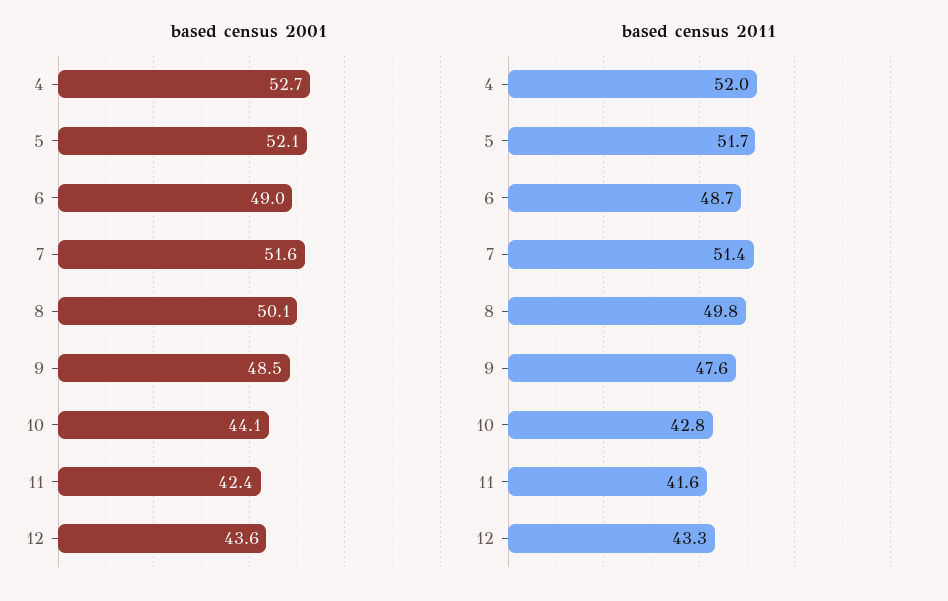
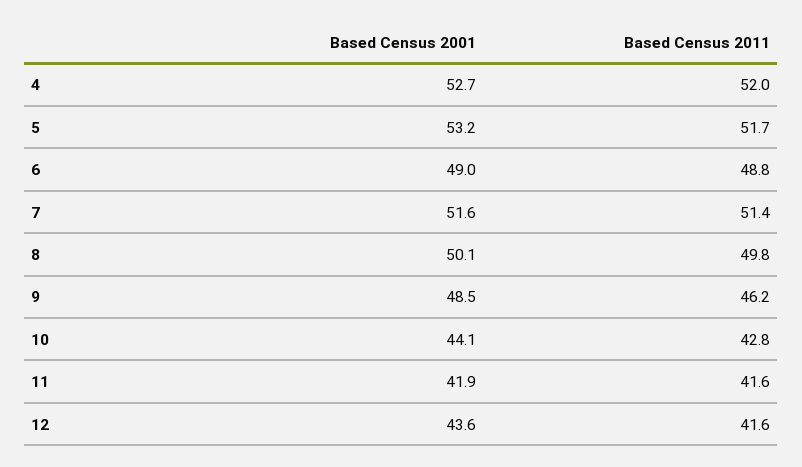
  {
    "based census 2001": {
      "4": 52.7,
-     "5": 52.1,
+     "5": 53.2,
      "6": 49,
      "7": 51.6,
      "8": 50.1,
      "9": 48.5,
      "10": 44.1,
-     "11": 42.4,
+     "11": 41.9,
      "12": 43.6
    },
    "based census 2011": {
      "4": 52,
      "5": 51.7,
-     "6": 48.7,
+     "6": 48.8,
      "7": 51.4,
      "8": 49.8,
-     "9": 47.6,
+     "9": 46.2,
      "10": 42.8,
      "11": 41.6,
-     "12": 43.3
+     "12": 41.6
    }
  }

